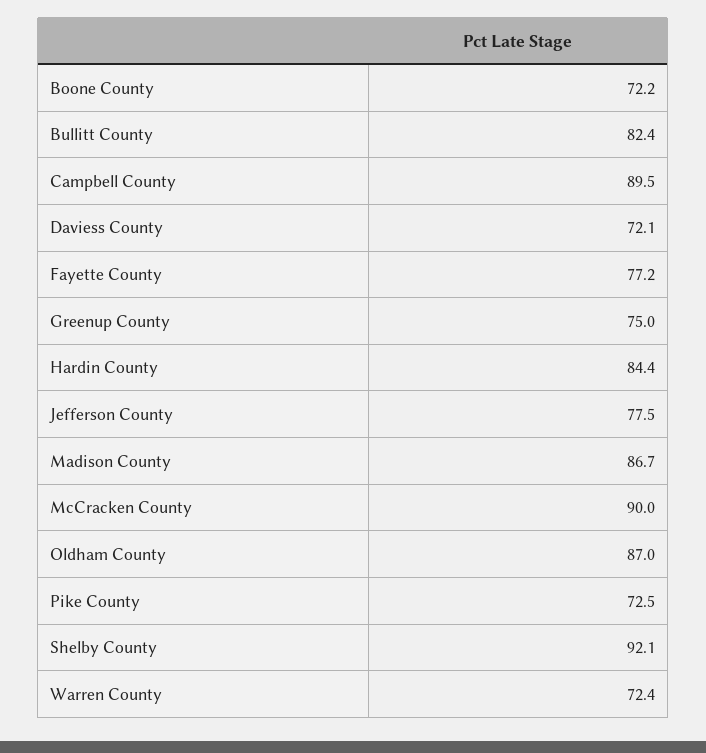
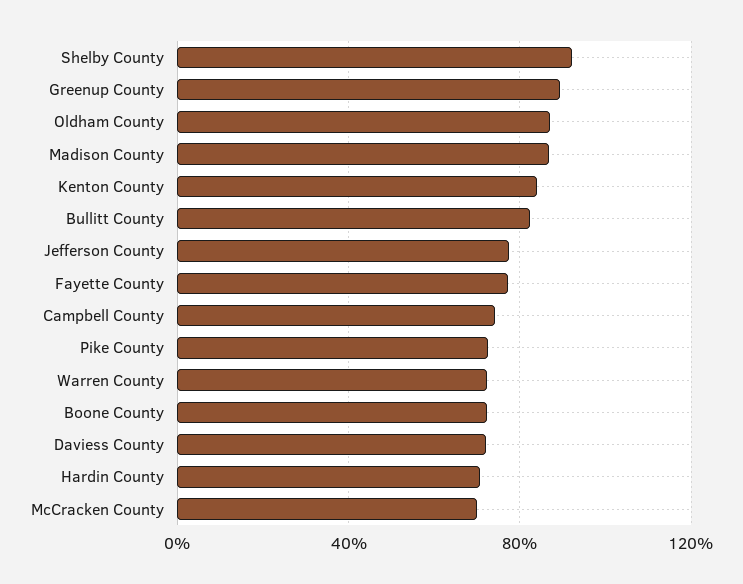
  {
    "Boone County": 72.2,
    "Bullitt County": 82.4,
-   "Campbell County": 89.5,
+   "Campbell County": 75,
    "Daviess County": 72.1,
    "Fayette County": 77.2,
-   "Greenup County": 75,
+   "Greenup County": 90,
-   "Hardin County": 84.4,
+   "Hardin County": 70,
    "Jefferson County": 77.5,
    "Madison County": 86.7,
-   "McCracken County": 90,
+   "McCracken County": 70,
    "Oldham County": 87,
    "Pike County": 72.5,
    "Shelby County": 92.1,
-   "Warren County": 72.4
+   "Warren County": 72.4,
+   "Kenton County": 85
  }

